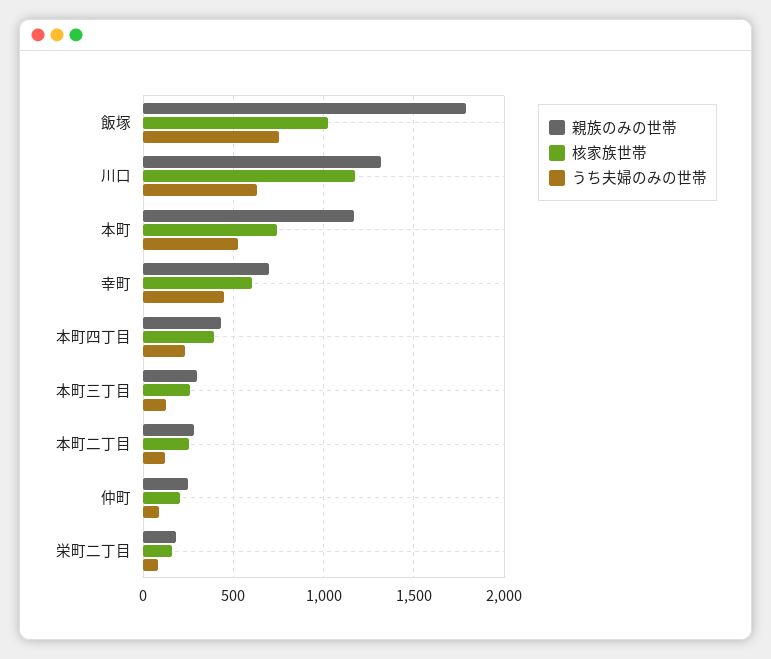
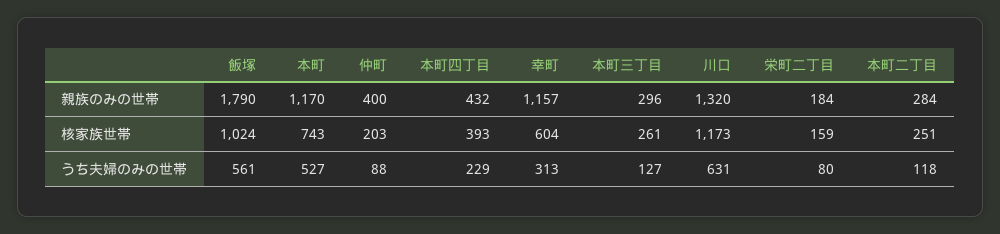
  {
    "親族のみの世帯": {
      "飯塚": 1790,
      "川口": 1320,
      "本町": 1170,
-     "幸町": 700,
+     "幸町": 1157,
      "本町四丁目": 432,
      "本町三丁目": 296,
      "本町二丁目": 284,
-     "仲町": 250,
+     "仲町": 400,
      "栄町二丁目": 184
    },
    "核家族世帯": {
      "飯塚": 1024,
      "川口": 1173,
      "本町": 743,
      "幸町": 604,
      "本町四丁目": 393,
      "本町三丁目": 261,
      "本町二丁目": 251,
      "仲町": 203,
      "栄町二丁目": 159
    },
    "うち夫婦のみの世帯": {
-     "飯塚": 750,
+     "飯塚": 561,
      "川口": 631,
      "本町": 527,
-     "幸町": 450,
+     "幸町": 313,
      "本町四丁目": 229,
      "本町三丁目": 127,
      "本町二丁目": 118,
      "仲町": 88,
      "栄町二丁目": 80
    }
  }

